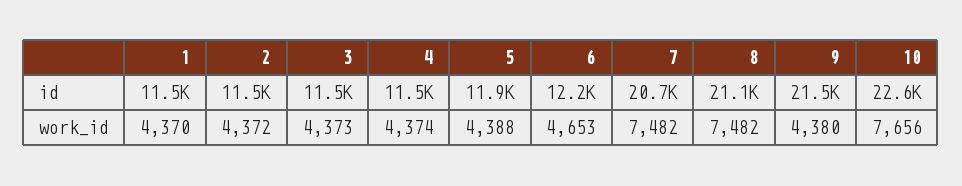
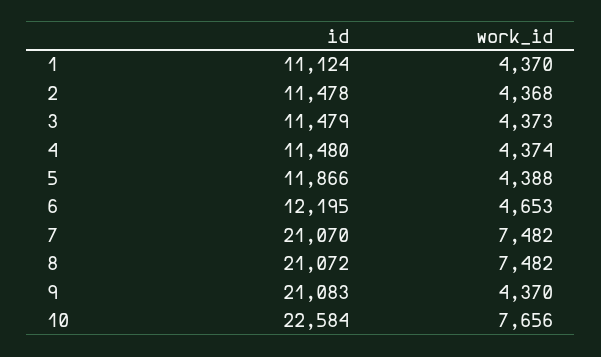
  {
    "1": {
-     "id": 11500,
+     "id": 11124,
      "work_id": 4370
    },
    "2": {
      "id": 11478,
-     "work_id": 4372
+     "work_id": 4368
    },
    "3": {
      "id": 11479,
      "work_id": 4373
    },
    "4": {
      "id": 11480,
      "work_id": 4374
    },
    "5": {
      "id": 11866,
      "work_id": 4388
    },
    "6": {
      "id": 12195,
      "work_id": 4653
    },
    "7": {
-     "id": 20700,
+     "id": 21070,
      "work_id": 7482
    },
    "8": {
      "id": 21072,
      "work_id": 7482
    },
    "9": {
-     "id": 21500,
+     "id": 21083,
-     "work_id": 4380
+     "work_id": 4370
    },
    "10": {
      "id": 22584,
      "work_id": 7656
    }
  }

